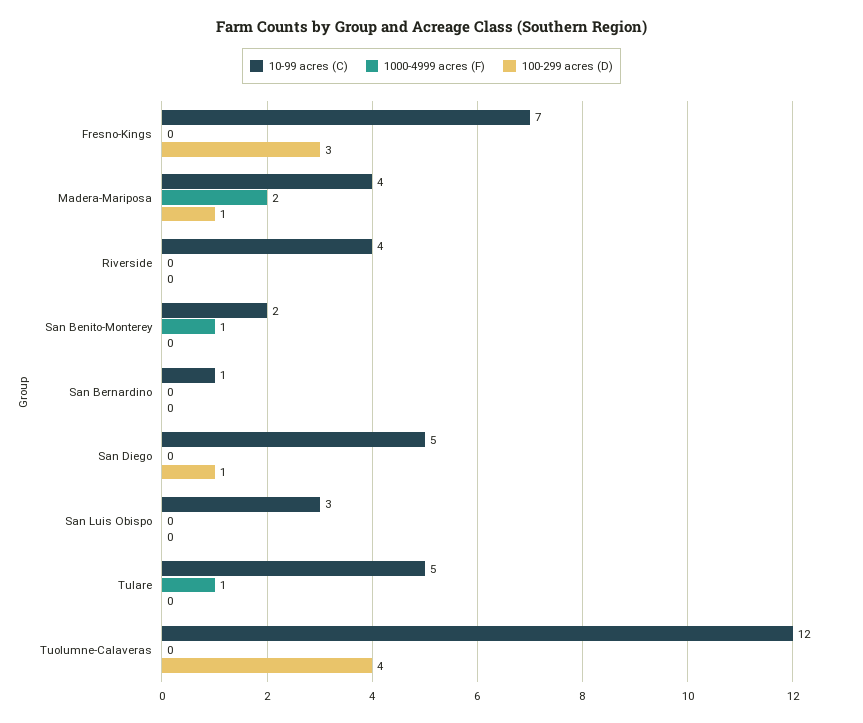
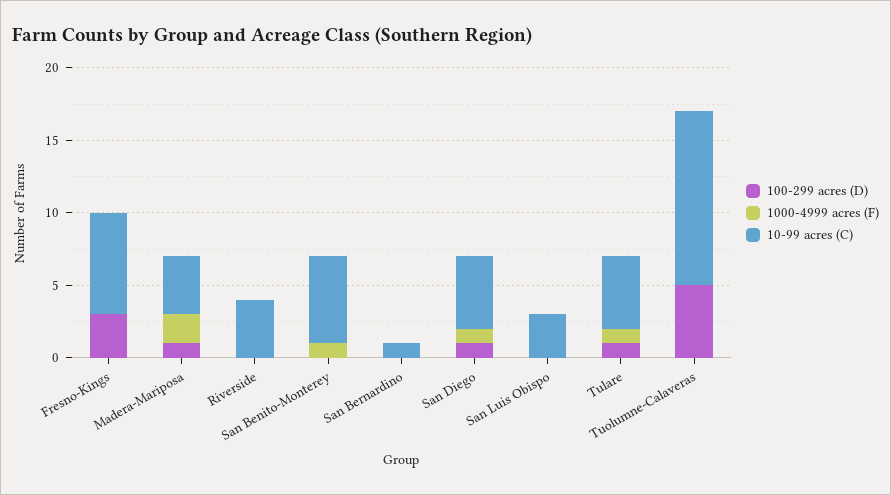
  {
    "10-99 acres (C)": {
      "Fresno-Kings": 7,
      "Madera-Mariposa": 4,
      "Riverside": 4,
-     "San Benito-Monterey": 2,
+     "San Benito-Monterey": 6,
      "San Bernardino": 1,
      "San Diego": 5,
      "San Luis Obispo": 3,
      "Tulare": 5,
      "Tuolumne-Calaveras": 12
    },
    "1000-4999 acres (F)": {
      "Fresno-Kings": 0,
      "Madera-Mariposa": 2,
      "Riverside": 0,
      "San Benito-Monterey": 1,
      "San Bernardino": 0,
-     "San Diego": 0,
+     "San Diego": 1,
      "San Luis Obispo": 0,
      "Tulare": 1,
      "Tuolumne-Calaveras": 0
    },
    "100-299 acres (D)": {
      "Fresno-Kings": 3,
      "Madera-Mariposa": 1,
      "Riverside": 0,
      "San Benito-Monterey": 0,
      "San Bernardino": 0,
      "San Diego": 1,
      "San Luis Obispo": 0,
-     "Tulare": 0,
+     "Tulare": 1,
-     "Tuolumne-Calaveras": 4
+     "Tuolumne-Calaveras": 5
    }
  }

